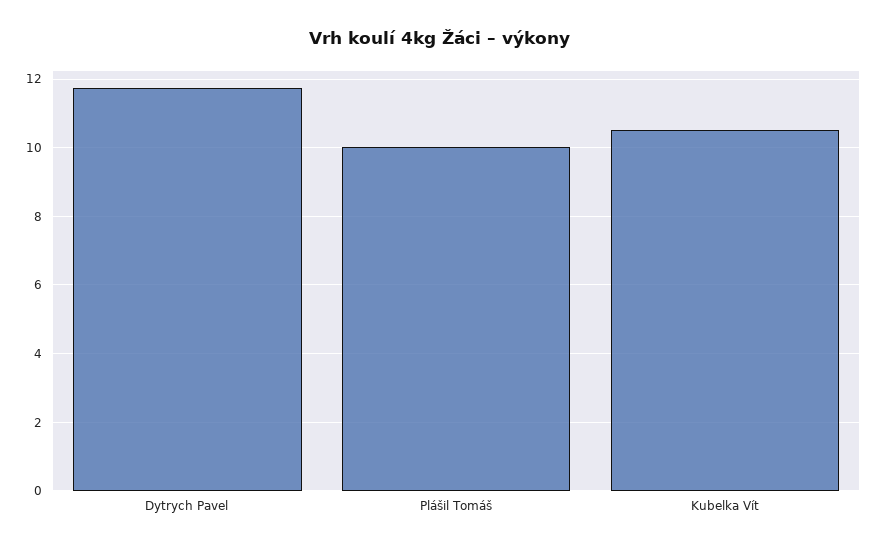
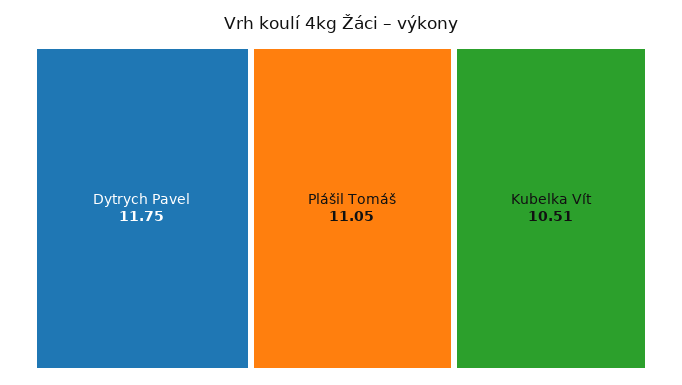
  {
    "Dytrych Pavel": 11.75,
-   "Plášil Tomáš": 10,
+   "Plášil Tomáš": 11.05,
    "Kubelka Vít": 10.51
  }

